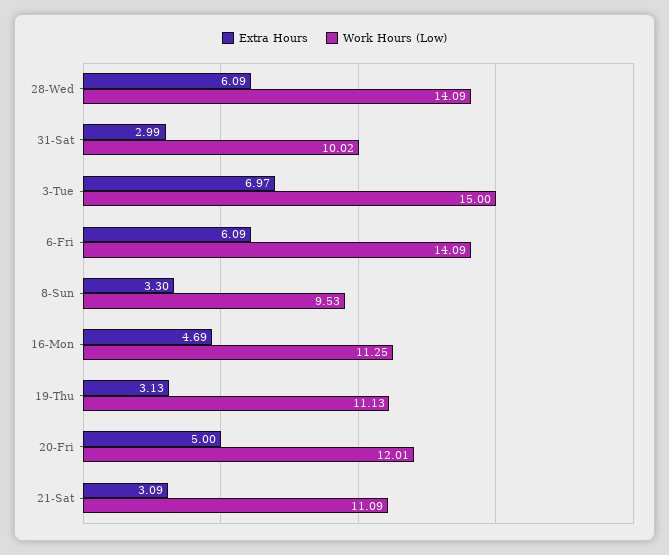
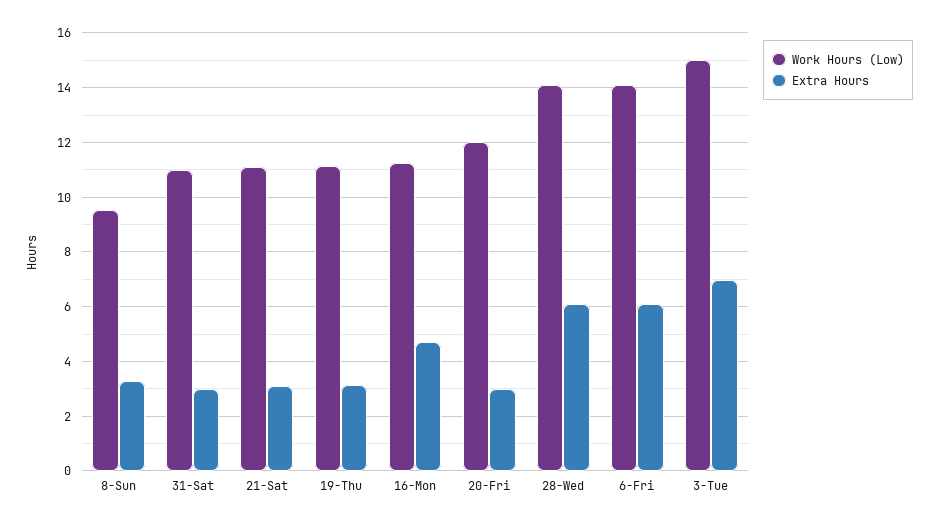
  {
    "Extra Hours": {
      "28-Wed": 6.09,
      "31-Sat": 2.99,
      "3-Tue": 6.97,
      "6-Fri": 6.09,
      "8-Sun": 3.3,
      "16-Mon": 4.69,
      "19-Thu": 3.13,
-     "20-Fri": 5,
+     "20-Fri": 3,
      "21-Sat": 3.09
    },
    "Work Hours (Low)": {
      "28-Wed": 14.09,
-     "31-Sat": 10.02,
+     "31-Sat": 11,
      "3-Tue": 15,
      "6-Fri": 14.09,
      "8-Sun": 9.53,
      "16-Mon": 11.25,
      "19-Thu": 11.13,
      "20-Fri": 12.01,
      "21-Sat": 11.09
    }
  }

